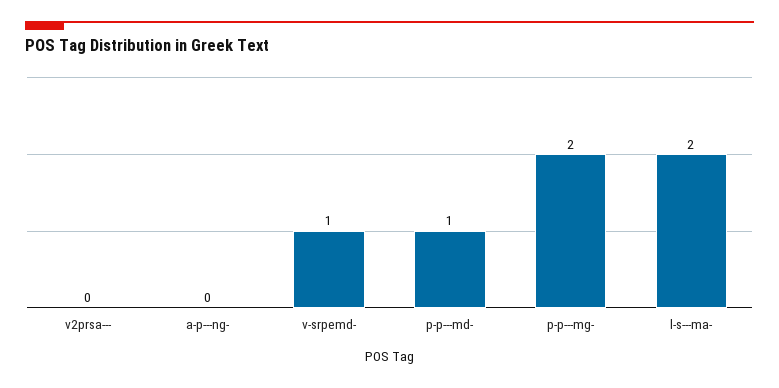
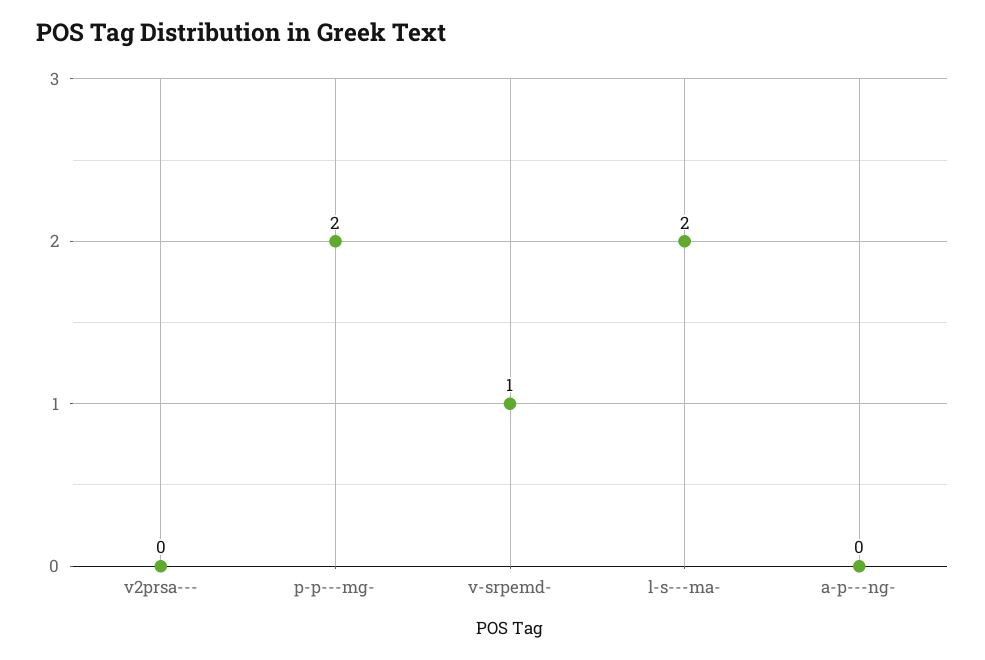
  {
    "v2prsa---": 0,
    "a-p---ng-": 0,
    "v-srpemd-": 1,
-   "p-p---md-": 1,
    "p-p---mg-": 2,
    "l-s---ma-": 2
  }

